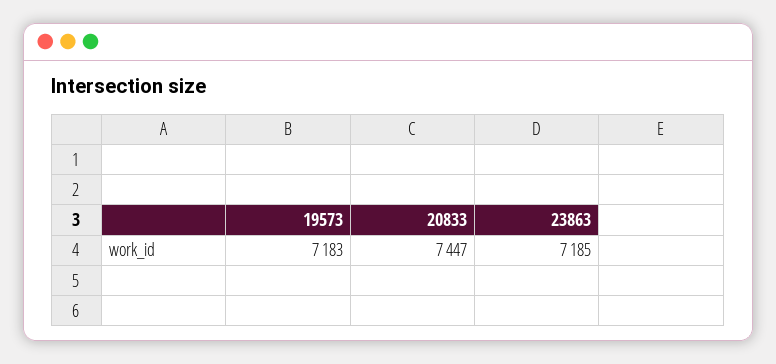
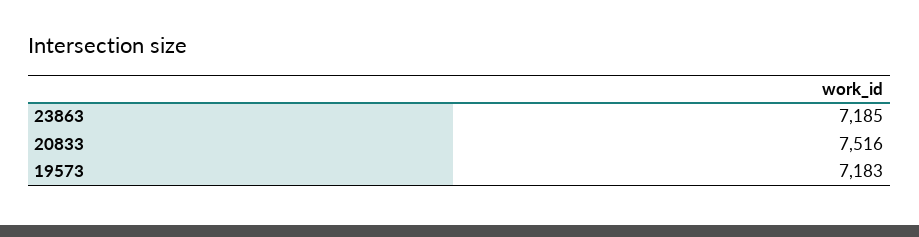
  {
    "19573": 7183,
-   "20833": 7447,
+   "20833": 7516,
    "23863": 7185
  }

